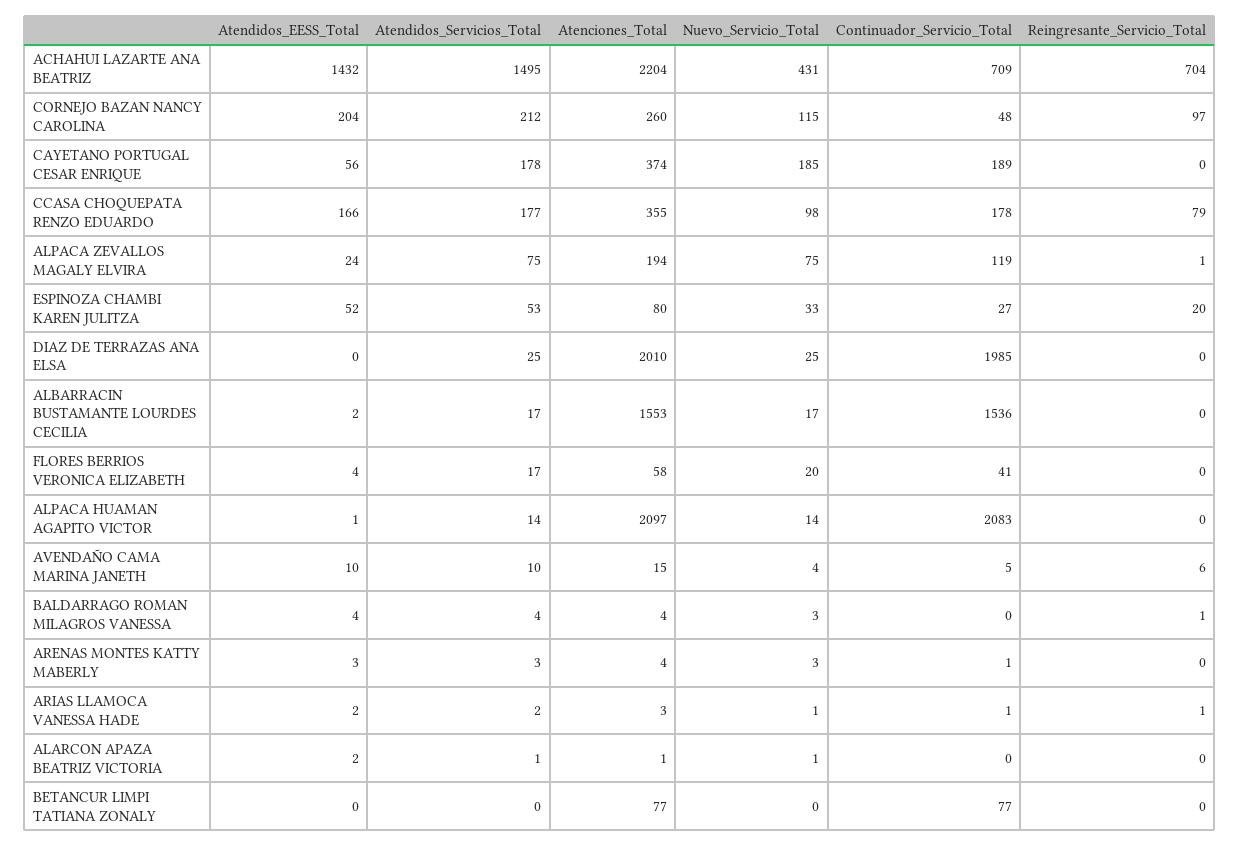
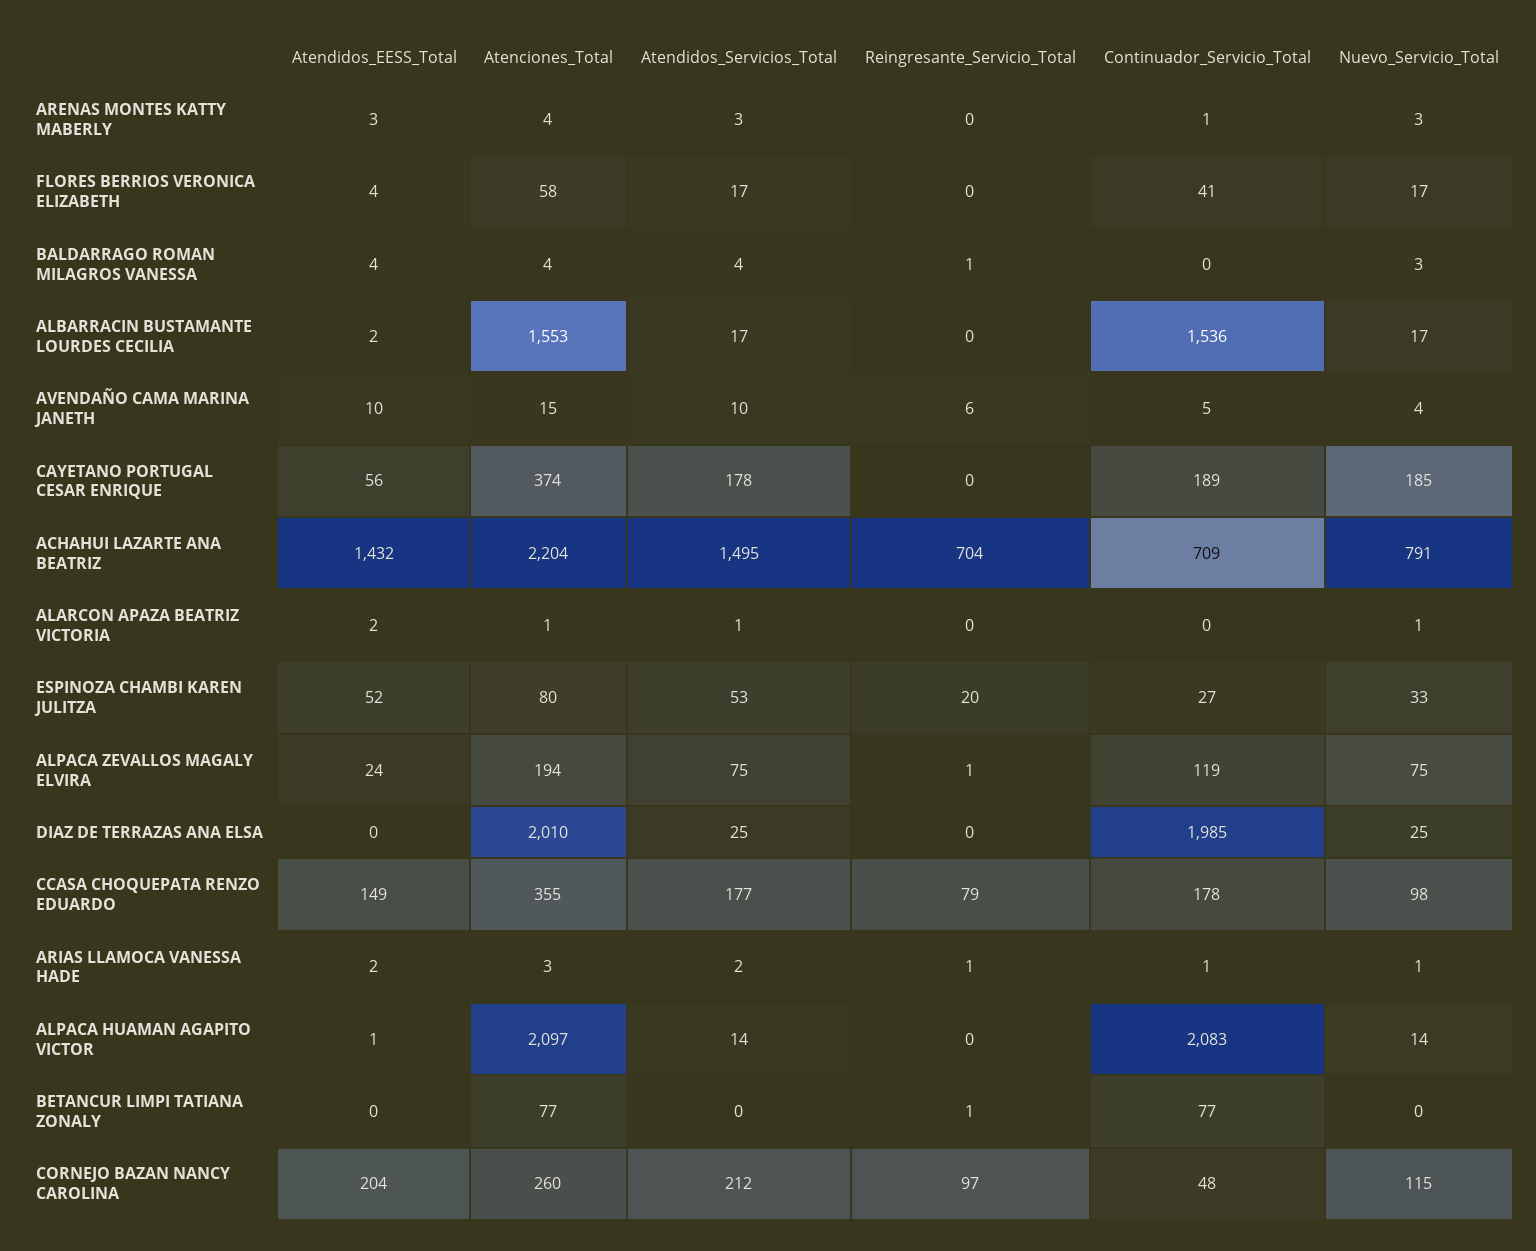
  {
    "Atendidos_EESS_Total": {
      "ACHAHUI LAZARTE ANA BEATRIZ": 1432,
      "CORNEJO BAZAN NANCY CAROLINA": 204,
      "CAYETANO PORTUGAL CESAR ENRIQUE": 56,
-     "CCASA CHOQUEPATA RENZO EDUARDO": 166,
+     "CCASA CHOQUEPATA RENZO EDUARDO": 149,
      "ALPACA ZEVALLOS MAGALY ELVIRA": 24,
      "ESPINOZA CHAMBI KAREN JULITZA": 52,
      "DIAZ DE TERRAZAS ANA ELSA": 0,
      "ALBARRACIN BUSTAMANTE LOURDES CECILIA": 2,
      "FLORES BERRIOS VERONICA ELIZABETH": 4,
      "ALPACA HUAMAN AGAPITO VICTOR": 1,
      "AVENDAÑO CAMA MARINA JANETH": 10,
      "BALDARRAGO ROMAN MILAGROS VANESSA": 4,
      "ARENAS MONTES KATTY MABERLY": 3,
      "ARIAS LLAMOCA VANESSA HADE": 2,
      "ALARCON APAZA BEATRIZ VICTORIA": 2,
      "BETANCUR LIMPI TATIANA ZONALY": 0
    },
    "Atendidos_Servicios_Total": {
      "ACHAHUI LAZARTE ANA BEATRIZ": 1495,
      "CORNEJO BAZAN NANCY CAROLINA": 212,
      "CAYETANO PORTUGAL CESAR ENRIQUE": 178,
      "CCASA CHOQUEPATA RENZO EDUARDO": 177,
      "ALPACA ZEVALLOS MAGALY ELVIRA": 75,
      "ESPINOZA CHAMBI KAREN JULITZA": 53,
      "DIAZ DE TERRAZAS ANA ELSA": 25,
      "ALBARRACIN BUSTAMANTE LOURDES CECILIA": 17,
      "FLORES BERRIOS VERONICA ELIZABETH": 17,
      "ALPACA HUAMAN AGAPITO VICTOR": 14,
      "AVENDAÑO CAMA MARINA JANETH": 10,
      "BALDARRAGO ROMAN MILAGROS VANESSA": 4,
      "ARENAS MONTES KATTY MABERLY": 3,
      "ARIAS LLAMOCA VANESSA HADE": 2,
      "ALARCON APAZA BEATRIZ VICTORIA": 1,
      "BETANCUR LIMPI TATIANA ZONALY": 0
    },
    "Atenciones_Total": {
      "ACHAHUI LAZARTE ANA BEATRIZ": 2204,
      "CORNEJO BAZAN NANCY CAROLINA": 260,
      "CAYETANO PORTUGAL CESAR ENRIQUE": 374,
      "CCASA CHOQUEPATA RENZO EDUARDO": 355,
      "ALPACA ZEVALLOS MAGALY ELVIRA": 194,
      "ESPINOZA CHAMBI KAREN JULITZA": 80,
      "DIAZ DE TERRAZAS ANA ELSA": 2010,
      "ALBARRACIN BUSTAMANTE LOURDES CECILIA": 1553,
      "FLORES BERRIOS VERONICA ELIZABETH": 58,
      "ALPACA HUAMAN AGAPITO VICTOR": 2097,
      "AVENDAÑO CAMA MARINA JANETH": 15,
      "BALDARRAGO ROMAN MILAGROS VANESSA": 4,
      "ARENAS MONTES KATTY MABERLY": 4,
      "ARIAS LLAMOCA VANESSA HADE": 3,
      "ALARCON APAZA BEATRIZ VICTORIA": 1,
      "BETANCUR LIMPI TATIANA ZONALY": 77
    },
    "Nuevo_Servicio_Total": {
-     "ACHAHUI LAZARTE ANA BEATRIZ": 431,
+     "ACHAHUI LAZARTE ANA BEATRIZ": 791,
      "CORNEJO BAZAN NANCY CAROLINA": 115,
      "CAYETANO PORTUGAL CESAR ENRIQUE": 185,
      "CCASA CHOQUEPATA RENZO EDUARDO": 98,
      "ALPACA ZEVALLOS MAGALY ELVIRA": 75,
      "ESPINOZA CHAMBI KAREN JULITZA": 33,
      "DIAZ DE TERRAZAS ANA ELSA": 25,
      "ALBARRACIN BUSTAMANTE LOURDES CECILIA": 17,
-     "FLORES BERRIOS VERONICA ELIZABETH": 20,
+     "FLORES BERRIOS VERONICA ELIZABETH": 17,
      "ALPACA HUAMAN AGAPITO VICTOR": 14,
      "AVENDAÑO CAMA MARINA JANETH": 4,
      "BALDARRAGO ROMAN MILAGROS VANESSA": 3,
      "ARENAS MONTES KATTY MABERLY": 3,
      "ARIAS LLAMOCA VANESSA HADE": 1,
      "ALARCON APAZA BEATRIZ VICTORIA": 1,
      "BETANCUR LIMPI TATIANA ZONALY": 0
    },
    "Continuador_Servicio_Total": {
      "ACHAHUI LAZARTE ANA BEATRIZ": 709,
      "CORNEJO BAZAN NANCY CAROLINA": 48,
      "CAYETANO PORTUGAL CESAR ENRIQUE": 189,
      "CCASA CHOQUEPATA RENZO EDUARDO": 178,
      "ALPACA ZEVALLOS MAGALY ELVIRA": 119,
      "ESPINOZA CHAMBI KAREN JULITZA": 27,
      "DIAZ DE TERRAZAS ANA ELSA": 1985,
      "ALBARRACIN BUSTAMANTE LOURDES CECILIA": 1536,
      "FLORES BERRIOS VERONICA ELIZABETH": 41,
      "ALPACA HUAMAN AGAPITO VICTOR": 2083,
      "AVENDAÑO CAMA MARINA JANETH": 5,
      "BALDARRAGO ROMAN MILAGROS VANESSA": 0,
      "ARENAS MONTES KATTY MABERLY": 1,
      "ARIAS LLAMOCA VANESSA HADE": 1,
      "ALARCON APAZA BEATRIZ VICTORIA": 0,
      "BETANCUR LIMPI TATIANA ZONALY": 77
    },
    "Reingresante_Servicio_Total": {
      "ACHAHUI LAZARTE ANA BEATRIZ": 704,
      "CORNEJO BAZAN NANCY CAROLINA": 97,
      "CAYETANO PORTUGAL CESAR ENRIQUE": 0,
      "CCASA CHOQUEPATA RENZO EDUARDO": 79,
      "ALPACA ZEVALLOS MAGALY ELVIRA": 1,
      "ESPINOZA CHAMBI KAREN JULITZA": 20,
      "DIAZ DE TERRAZAS ANA ELSA": 0,
      "ALBARRACIN BUSTAMANTE LOURDES CECILIA": 0,
      "FLORES BERRIOS VERONICA ELIZABETH": 0,
      "ALPACA HUAMAN AGAPITO VICTOR": 0,
      "AVENDAÑO CAMA MARINA JANETH": 6,
      "BALDARRAGO ROMAN MILAGROS VANESSA": 1,
      "ARENAS MONTES KATTY MABERLY": 0,
      "ARIAS LLAMOCA VANESSA HADE": 1,
      "ALARCON APAZA BEATRIZ VICTORIA": 0,
-     "BETANCUR LIMPI TATIANA ZONALY": 0
+     "BETANCUR LIMPI TATIANA ZONALY": 1
    }
  }

